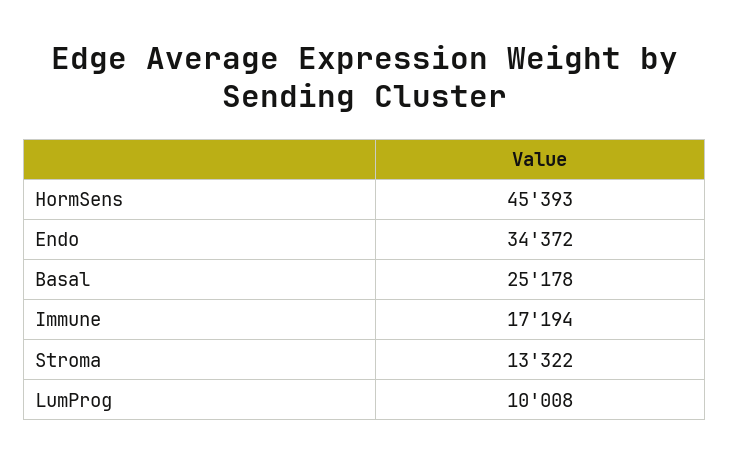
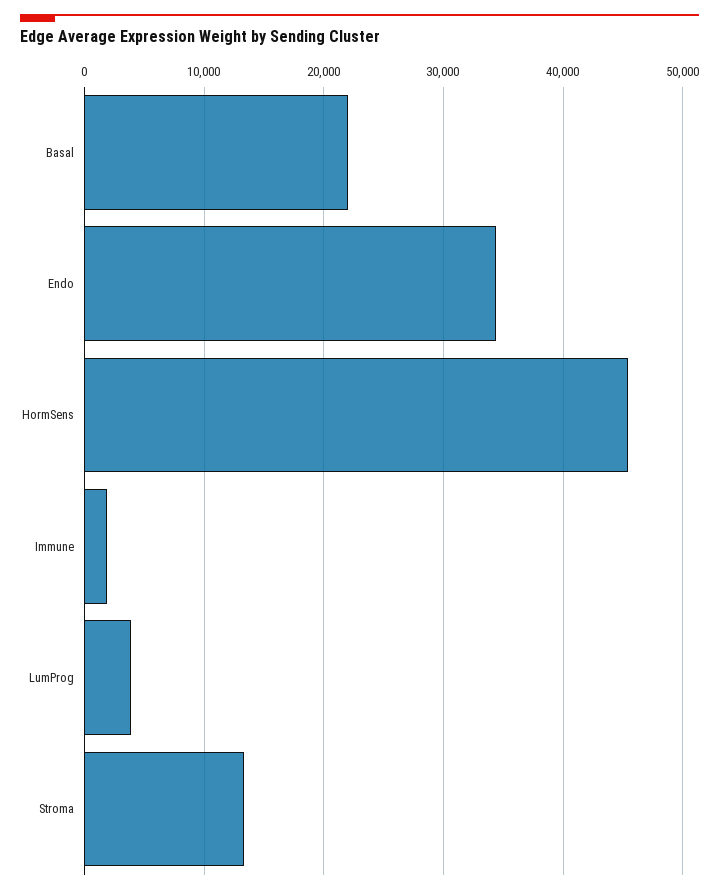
  {
    "HormSens": 45393,
    "Endo": 34372,
-   "Basal": 25178,
+   "Basal": 22000,
-   "Immune": 17194,
+   "Immune": 2000,
    "Stroma": 13322,
-   "LumProg": 10008
+   "LumProg": 4000
  }

